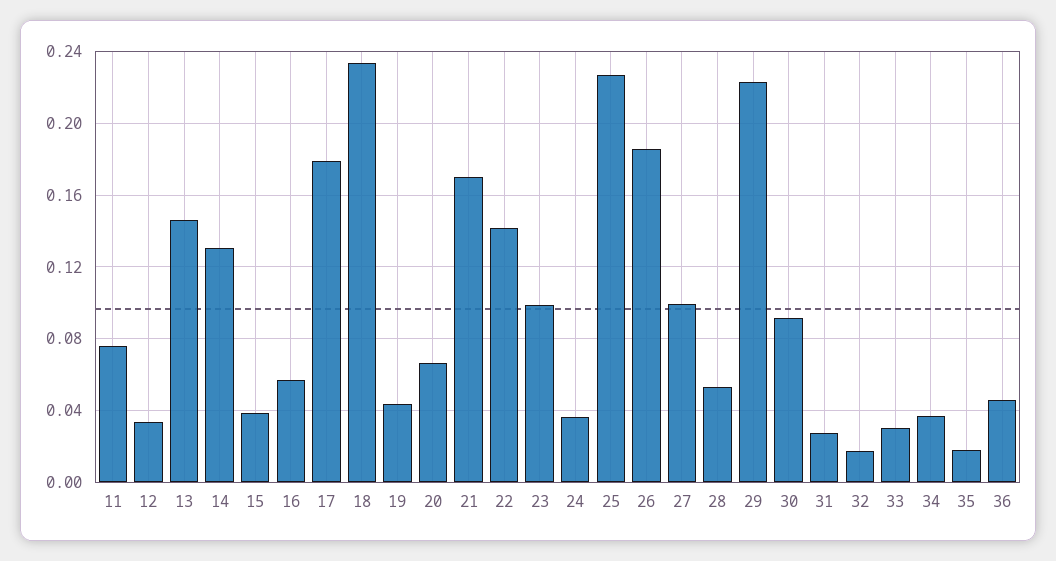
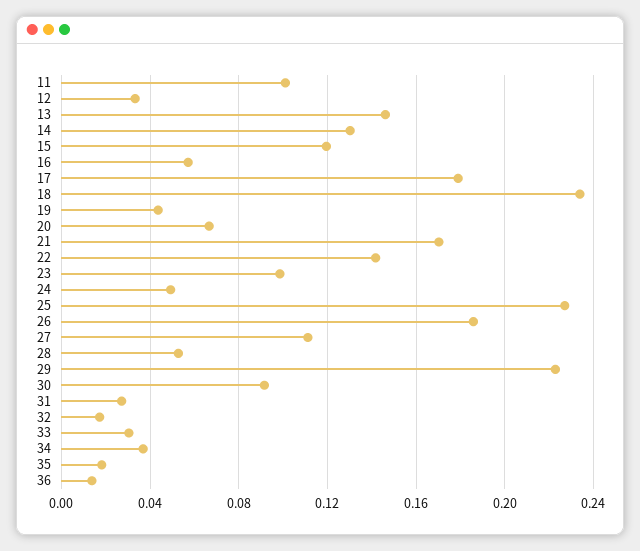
  {
-   "11": 0.075,
+   "11": 0.1,
    "12": 0.035,
    "13": 0.145,
    "14": 0.13,
-   "15": 0.04,
+   "15": 0.12,
    "16": 0.055,
    "17": 0.18,
    "18": 0.235,
    "19": 0.045,
    "20": 0.065,
    "21": 0.17,
    "22": 0.14,
    "23": 0.1,
-   "24": 0.035,
+   "24": 0.05,
    "25": 0.225,
    "26": 0.185,
-   "27": 0.1,
+   "27": 0.11,
    "28": 0.055,
    "29": 0.225,
    "30": 0.09,
    "31": 0.025,
    "32": 0.015,
    "33": 0.03,
    "34": 0.035,
    "35": 0.02,
-   "36": 0.045
+   "36": 0.015
  }

